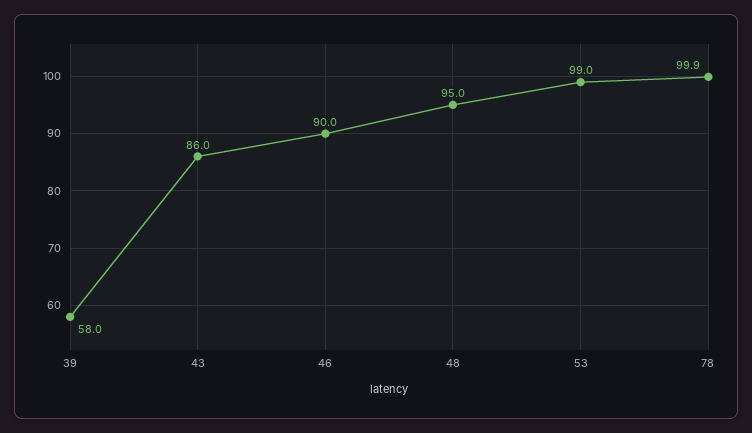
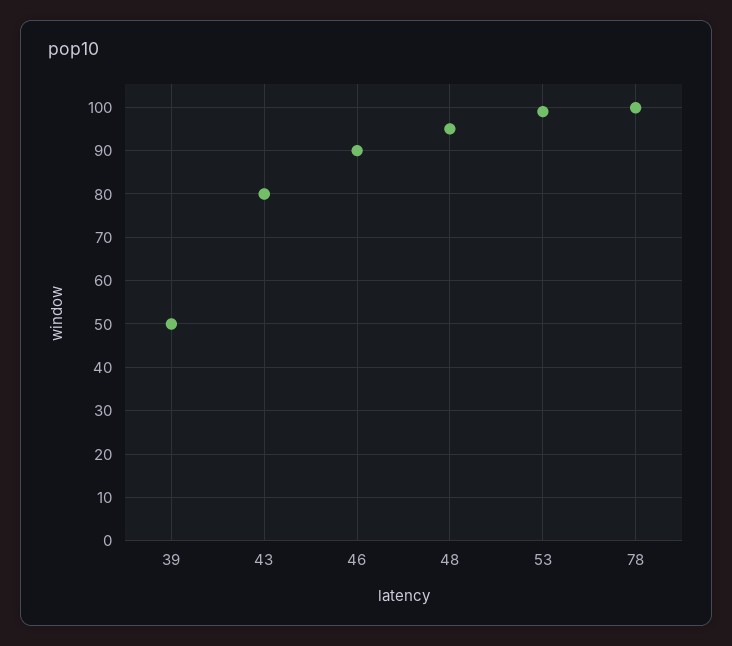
  {
-   "39": 58,
+   "39": 50,
-   "43": 86,
+   "43": 80,
    "46": 90,
    "48": 95,
    "53": 99,
    "78": 99.9
  }

